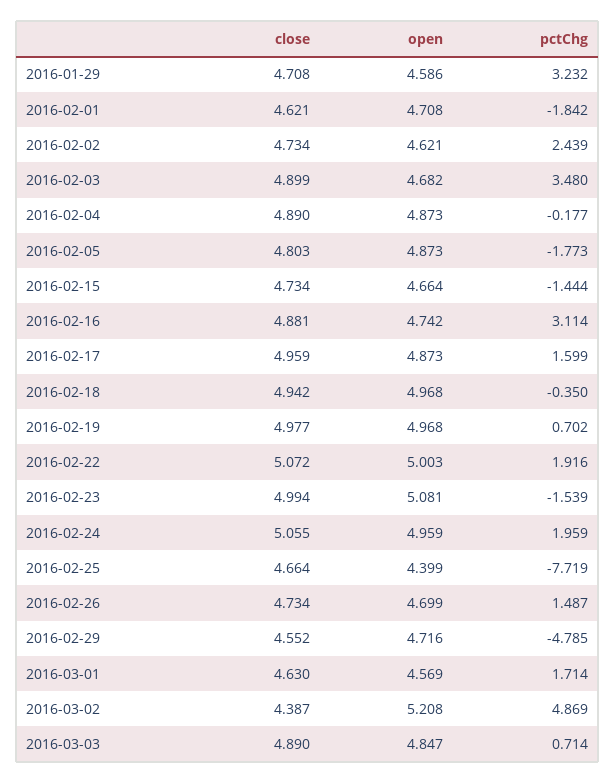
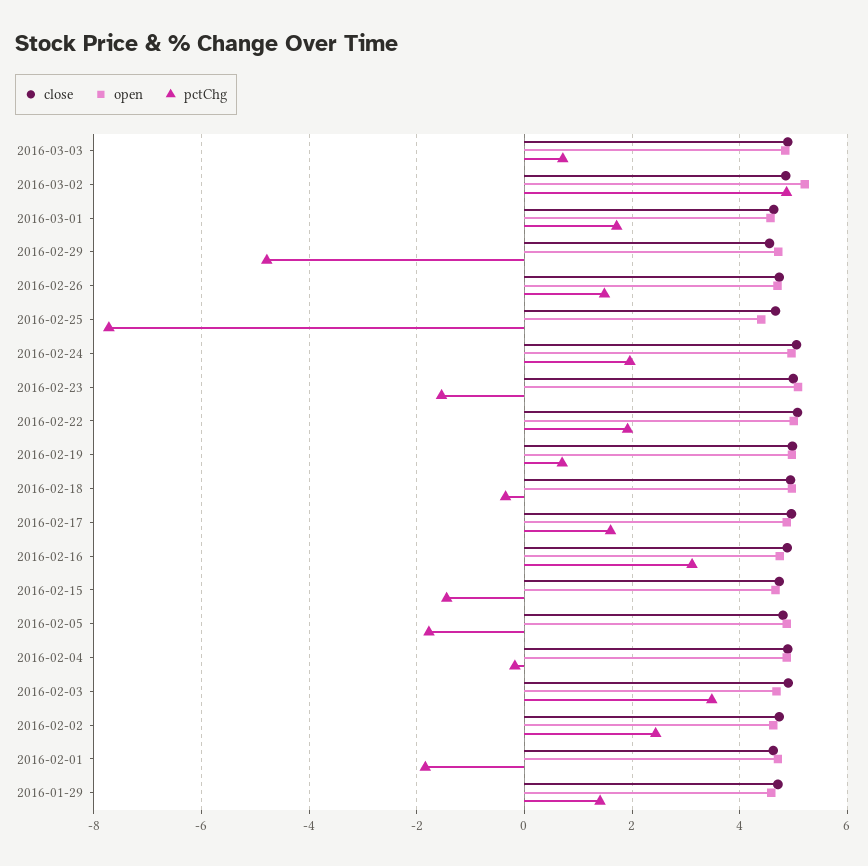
  {
    "close": {
      "2016-01-29": 4.708,
      "2016-02-01": 4.621,
      "2016-02-02": 4.734,
      "2016-02-03": 4.899,
      "2016-02-04": 4.89,
      "2016-02-05": 4.803,
      "2016-02-15": 4.734,
      "2016-02-16": 4.881,
      "2016-02-17": 4.959,
      "2016-02-18": 4.942,
      "2016-02-19": 4.977,
      "2016-02-22": 5.072,
      "2016-02-23": 4.994,
      "2016-02-24": 5.055,
      "2016-02-25": 4.664,
      "2016-02-26": 4.734,
      "2016-02-29": 4.552,
      "2016-03-01": 4.63,
-     "2016-03-02": 4.387,
+     "2016-03-02": 4.8,
      "2016-03-03": 4.89
    },
    "open": {
      "2016-01-29": 4.586,
      "2016-02-01": 4.708,
      "2016-02-02": 4.621,
      "2016-02-03": 4.682,
      "2016-02-04": 4.873,
      "2016-02-05": 4.873,
      "2016-02-15": 4.664,
      "2016-02-16": 4.742,
      "2016-02-17": 4.873,
      "2016-02-18": 4.968,
      "2016-02-19": 4.968,
      "2016-02-22": 5.003,
      "2016-02-23": 5.081,
      "2016-02-24": 4.959,
      "2016-02-25": 4.399,
      "2016-02-26": 4.699,
      "2016-02-29": 4.716,
      "2016-03-01": 4.569,
      "2016-03-02": 5.208,
      "2016-03-03": 4.847
    },
    "pctChg": {
-     "2016-01-29": 3.232,
+     "2016-01-29": 1.4,
      "2016-02-01": -1.842,
      "2016-02-02": 2.439,
      "2016-02-03": 3.48,
      "2016-02-04": -0.177,
      "2016-02-05": -1.773,
      "2016-02-15": -1.444,
      "2016-02-16": 3.114,
      "2016-02-17": 1.599,
      "2016-02-18": -0.35,
      "2016-02-19": 0.702,
      "2016-02-22": 1.916,
      "2016-02-23": -1.539,
      "2016-02-24": 1.959,
      "2016-02-25": -7.719,
      "2016-02-26": 1.487,
      "2016-02-29": -4.785,
      "2016-03-01": 1.714,
      "2016-03-02": 4.869,
      "2016-03-03": 0.714
    }
  }

